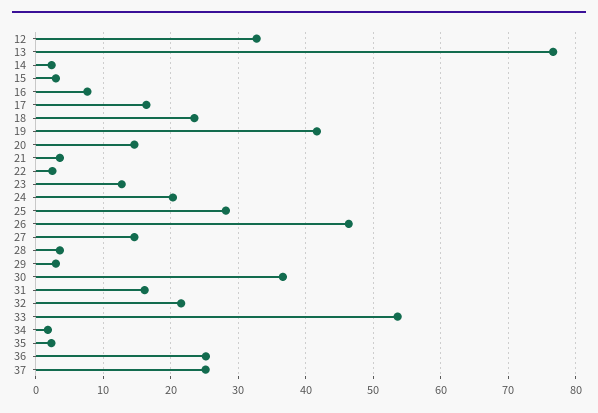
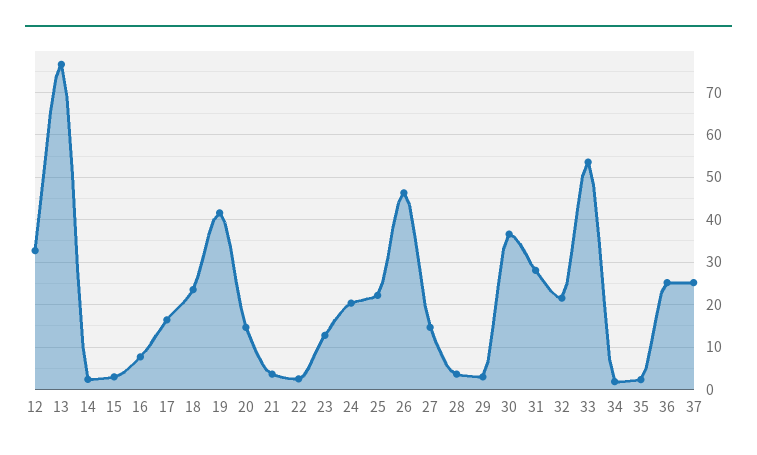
  {
    "12": 33,
    "13": 77,
    "14": 2,
    "15": 3,
    "16": 8,
    "17": 16,
    "18": 24,
    "19": 42,
    "20": 15,
    "21": 4,
    "22": 2,
    "23": 13,
    "24": 20,
-   "25": 28,
+   "25": 22,
    "26": 46,
    "27": 15,
    "28": 4,
    "29": 3,
    "30": 37,
-   "31": 16,
+   "31": 28,
    "32": 22,
    "33": 54,
    "34": 2,
    "35": 2,
    "36": 25,
    "37": 25
  }

